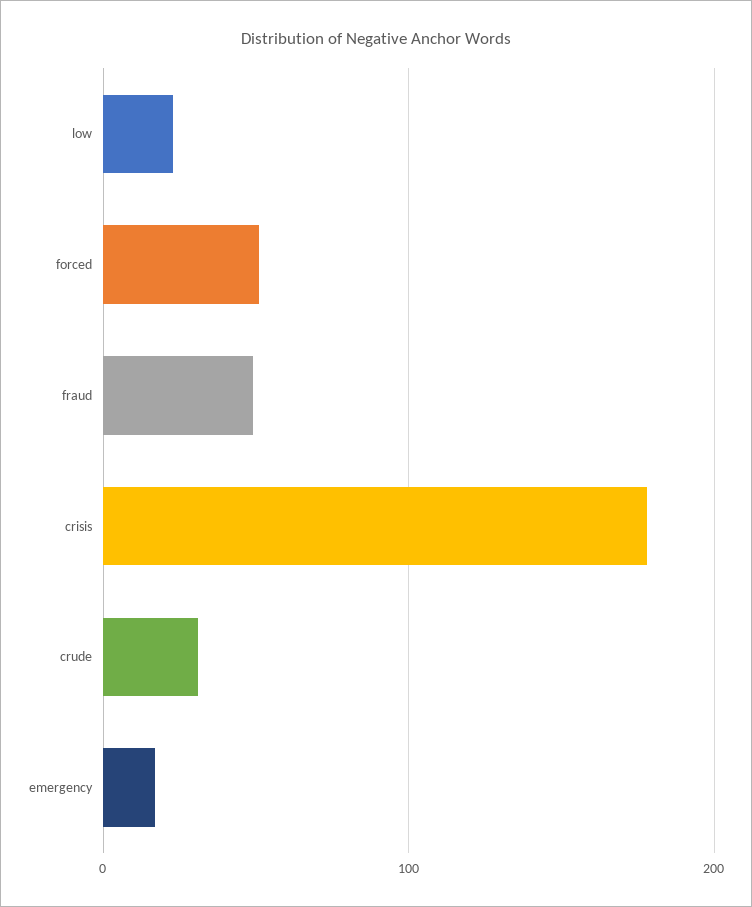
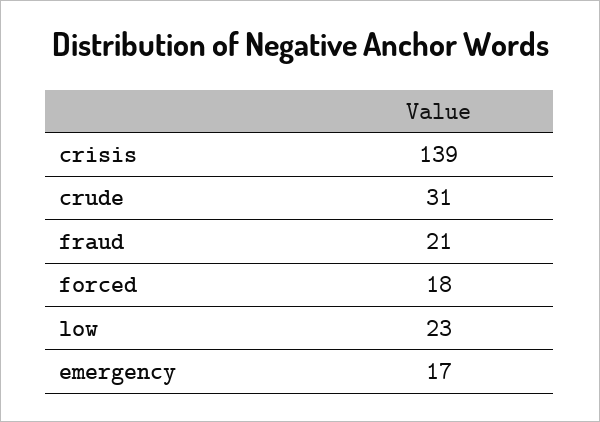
  {
    "low": 23,
-   "forced": 50,
+   "forced": 18,
-   "fraud": 50,
+   "fraud": 21,
-   "crisis": 180,
+   "crisis": 139,
    "crude": 31,
    "emergency": 17
  }

